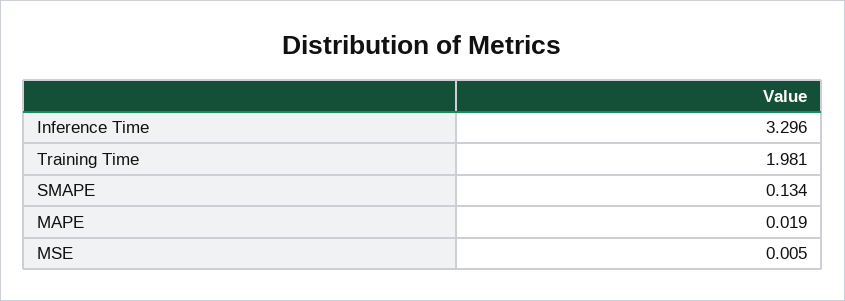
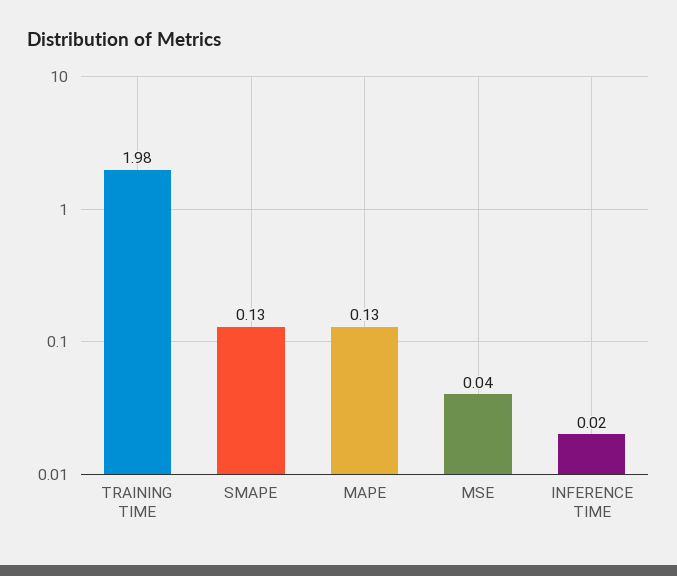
  {
-   "Inference Time": 3.296,
+   "Inference Time": 0.02,
    "Training Time": 1.981,
    "SMAPE": 0.134,
-   "MAPE": 0.019,
+   "MAPE": 0.13,
-   "MSE": 0.005
+   "MSE": 0.04
  }

